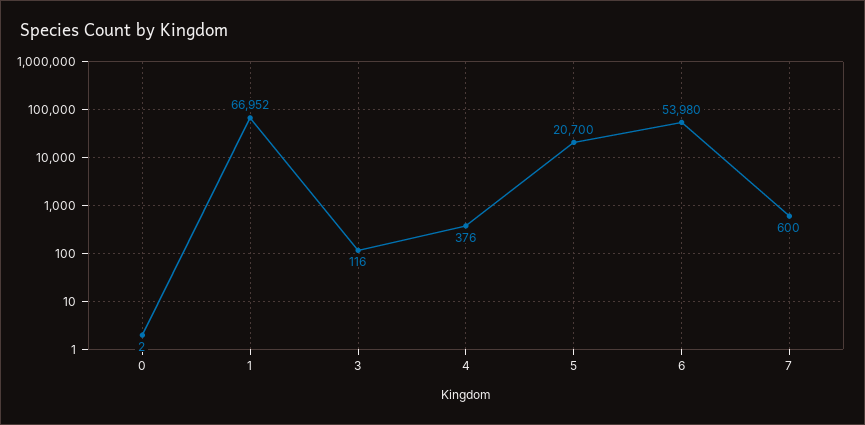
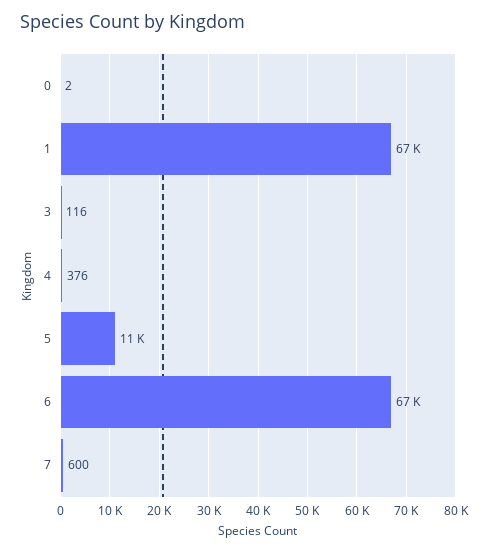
  {
    "0": 2,
    "1": 66952,
    "3": 116,
    "4": 376,
-   "5": 20700,
+   "5": 11000,
-   "6": 53980,
+   "6": 67000,
    "7": 600
  }

